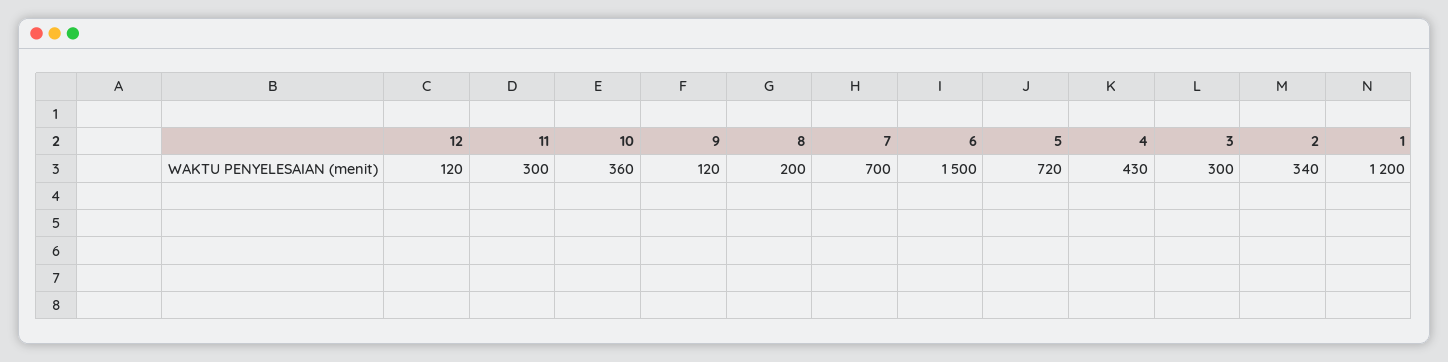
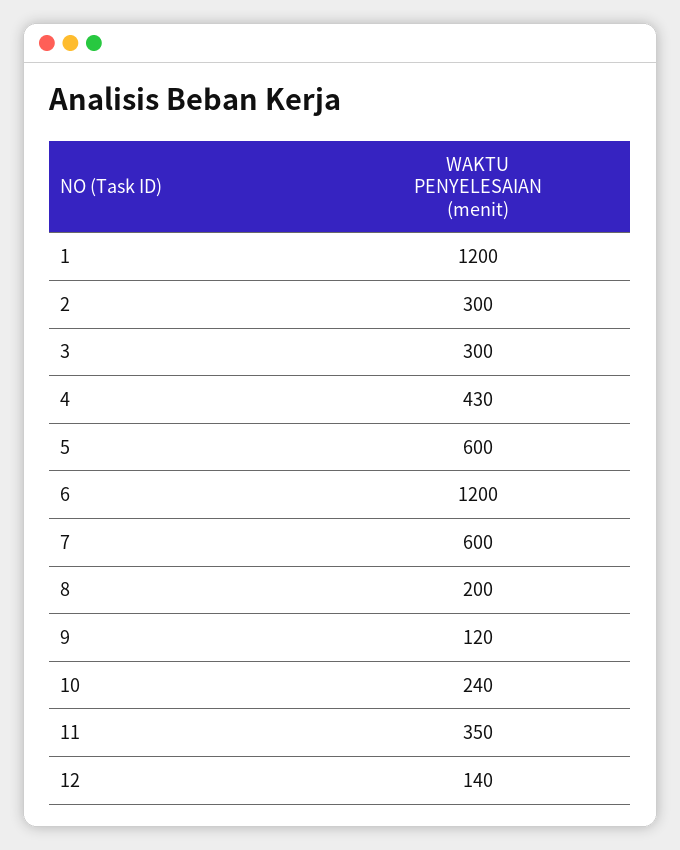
  {
-   "12": 120,
+   "12": 140,
-   "11": 300,
+   "11": 350,
-   "10": 360,
+   "10": 240,
    "9": 120,
    "8": 200,
-   "7": 700,
+   "7": 600,
-   "6": 1500,
+   "6": 1200,
-   "5": 720,
+   "5": 600,
    "4": 430,
    "3": 300,
-   "2": 340,
+   "2": 300,
    "1": 1200
  }

